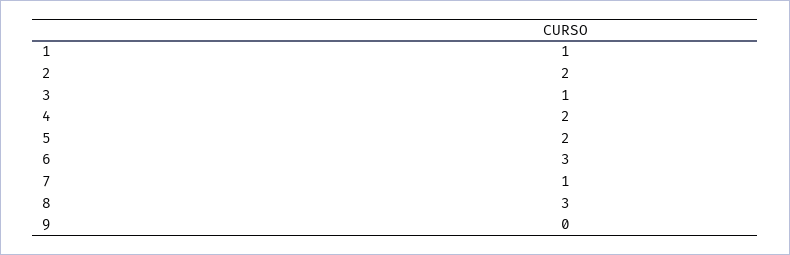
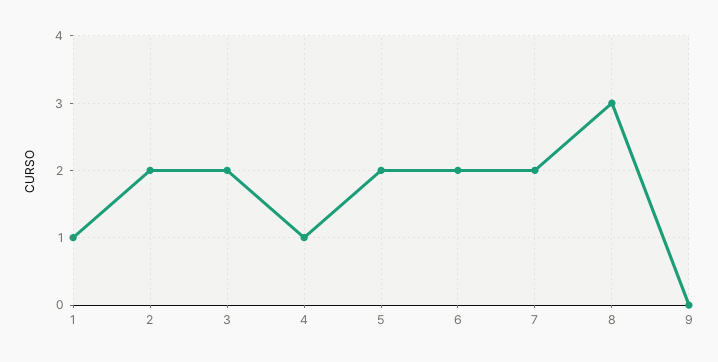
  {
    "1": 1,
    "2": 2,
-   "3": 1,
+   "3": 2,
-   "4": 2,
+   "4": 1,
    "5": 2,
-   "6": 3,
+   "6": 2,
-   "7": 1,
+   "7": 2,
    "8": 3,
    "9": 0
  }

